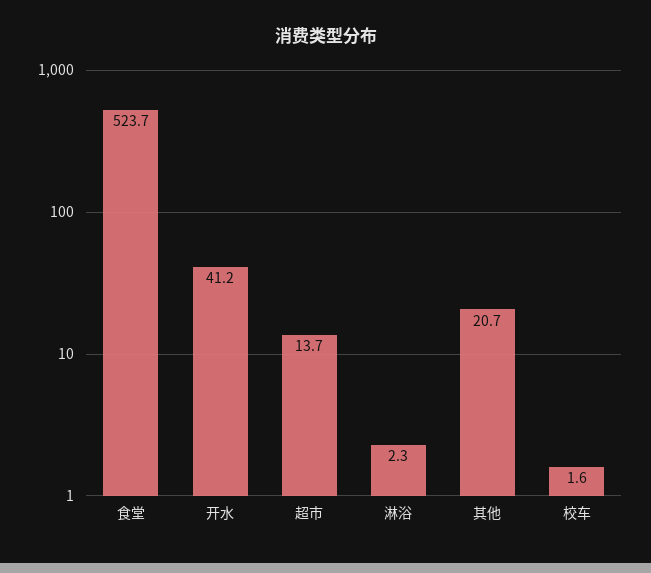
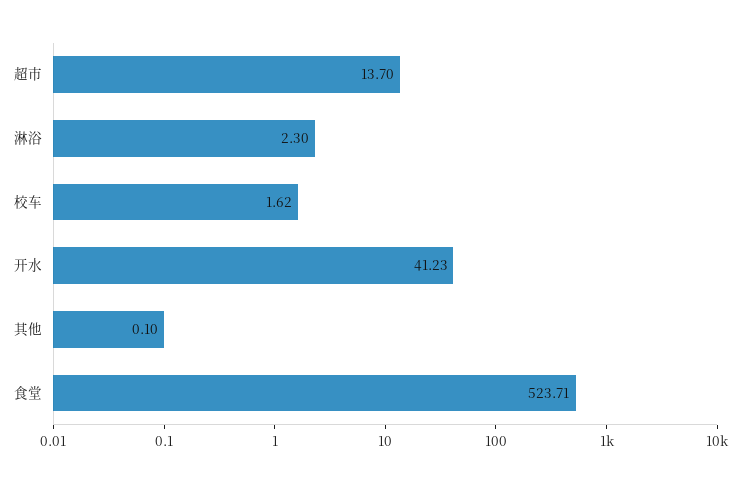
  {
    "食堂": 523.71,
    "开水": 41.23,
    "超市": 13.7,
    "淋浴": 2.3,
-   "其他": 20.7,
+   "其他": 0.1,
    "校车": 1.62
  }

